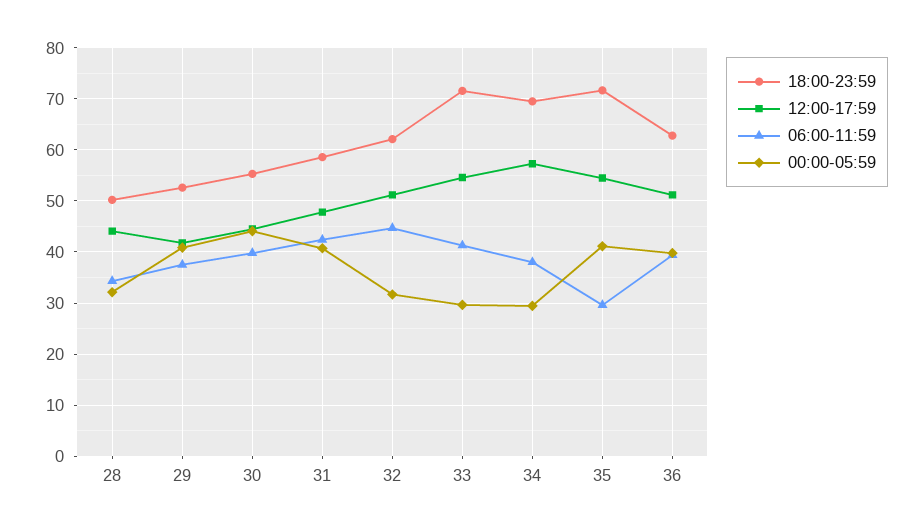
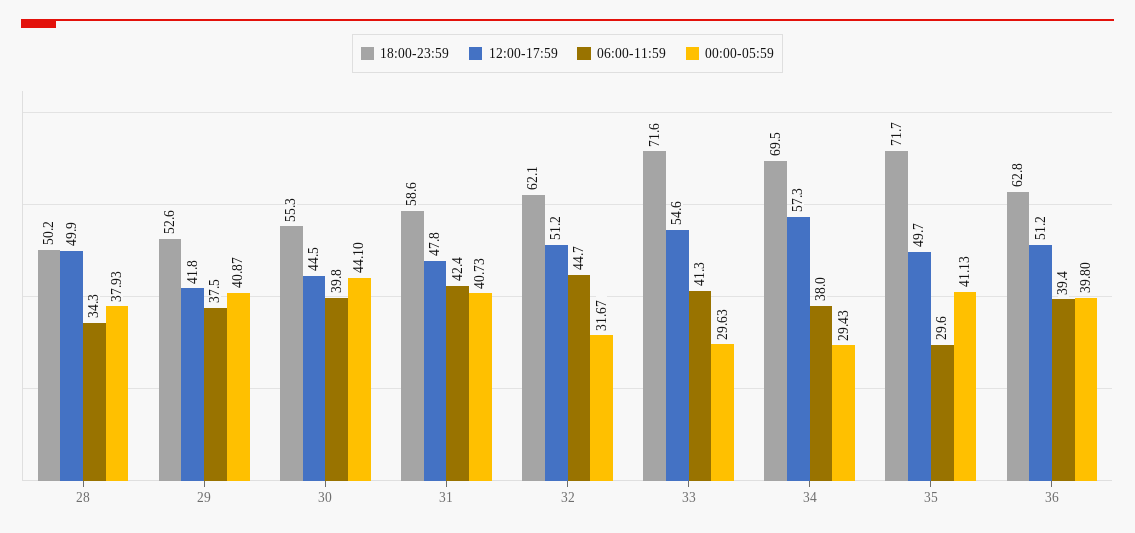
  {
    "18:00-23:59": {
      "28": 50.2,
      "29": 52.6,
      "30": 55.3,
      "31": 58.6,
      "32": 62.1,
      "33": 71.6,
      "34": 69.5,
      "35": 71.7,
      "36": 62.8
    },
    "12:00-17:59": {
-     "28": 44,
+     "28": 49.9,
      "29": 41.8,
      "30": 44.5,
      "31": 47.8,
      "32": 51.2,
      "33": 54.6,
      "34": 57.3,
-     "35": 54,
+     "35": 49.7,
      "36": 51.2
    },
    "06:00-11:59": {
      "28": 34.3,
      "29": 37.5,
      "30": 39.8,
      "31": 42.4,
      "32": 44.7,
      "33": 41.3,
      "34": 38,
      "35": 29.6,
      "36": 39.4
    },
    "00:00-05:59": {
-     "28": 32,
+     "28": 37.93,
      "29": 40.87,
      "30": 44.1,
      "31": 40.73,
      "32": 31.67,
      "33": 29.63,
      "34": 29.43,
      "35": 41.13,
      "36": 39.8
    }
  }

